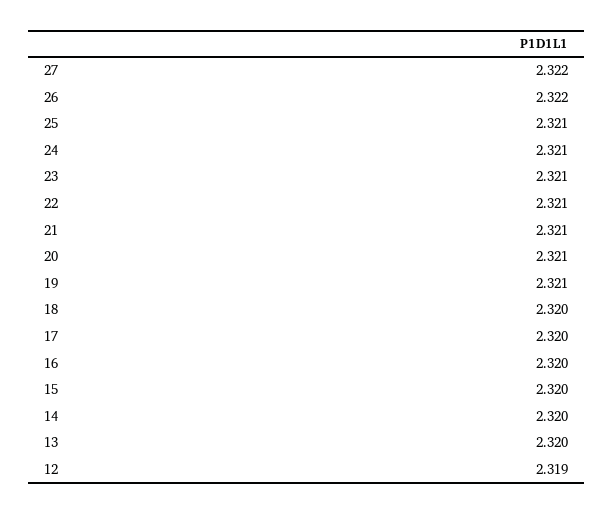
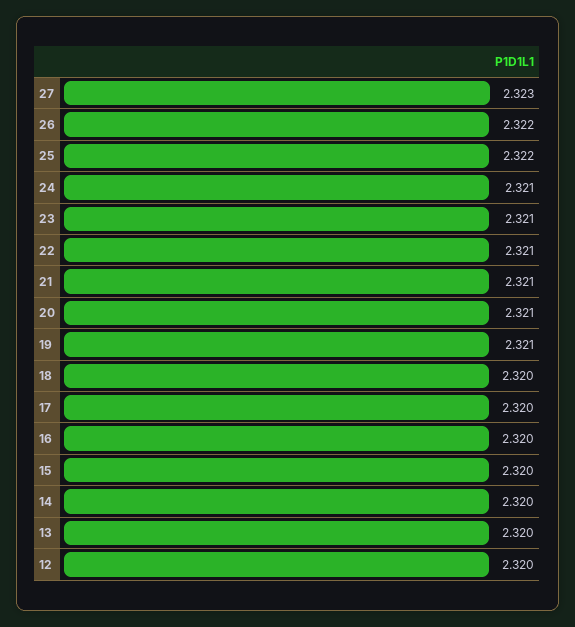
  {
-   "27": 2.322,
+   "27": 2.323,
    "26": 2.322,
-   "25": 2.321,
+   "25": 2.322,
    "24": 2.321,
    "23": 2.321,
    "22": 2.321,
    "21": 2.321,
    "20": 2.321,
    "19": 2.321,
    "18": 2.32,
    "17": 2.32,
    "16": 2.32,
    "15": 2.32,
    "14": 2.32,
    "13": 2.32,
-   "12": 2.319
+   "12": 2.32
  }

